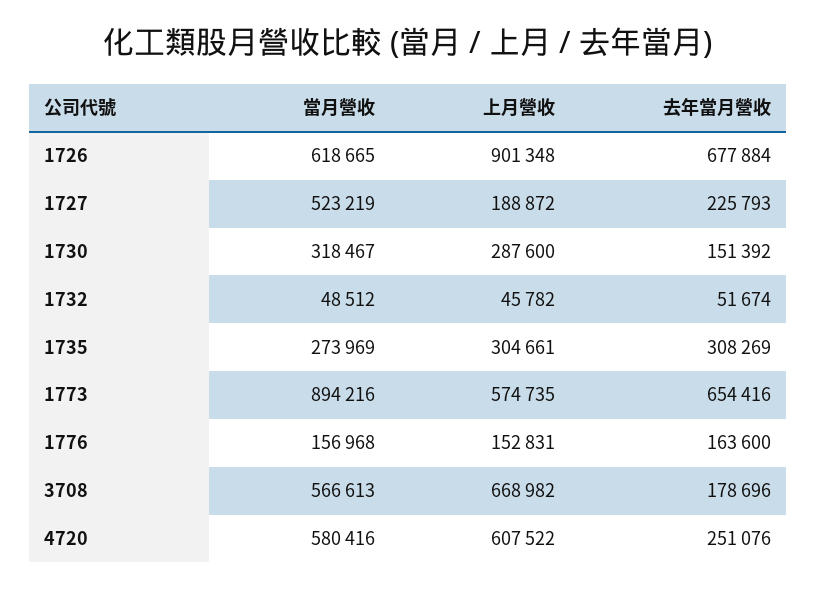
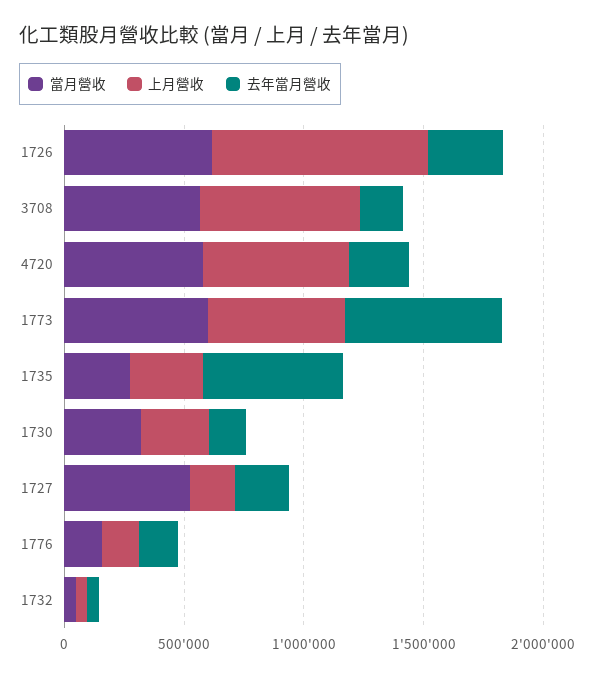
  {
    "當月營收": {
      "1726": 618665,
      "1727": 523219,
      "1730": 318467,
      "1732": 48512,
      "1735": 273969,
-     "1773": 894216,
+     "1773": 600000,
      "1776": 156968,
      "3708": 566613,
      "4720": 580416
    },
    "上月營收": {
      "1726": 901348,
      "1727": 188872,
      "1730": 287600,
      "1732": 45782,
      "1735": 304661,
      "1773": 574735,
      "1776": 152831,
      "3708": 668982,
      "4720": 607522
    },
    "去年當月營收": {
-     "1726": 677884,
+     "1726": 300000,
      "1727": 225793,
      "1730": 151392,
      "1732": 51674,
-     "1735": 308269,
+     "1735": 600000,
      "1773": 654416,
      "1776": 163600,
      "3708": 178696,
      "4720": 251076
    }
  }

